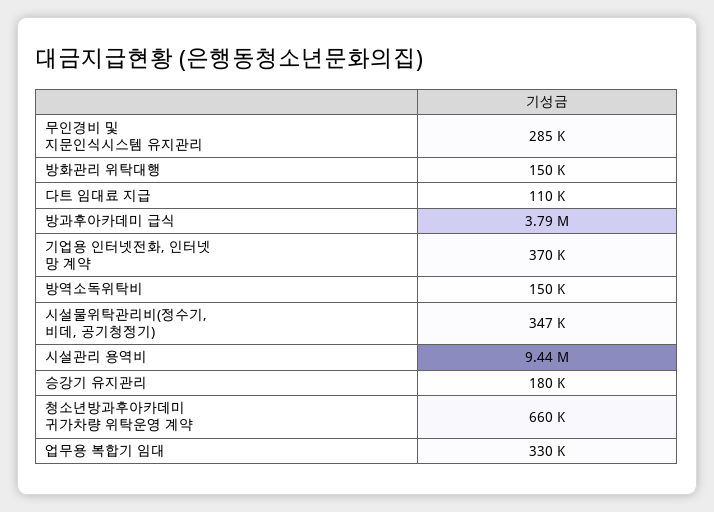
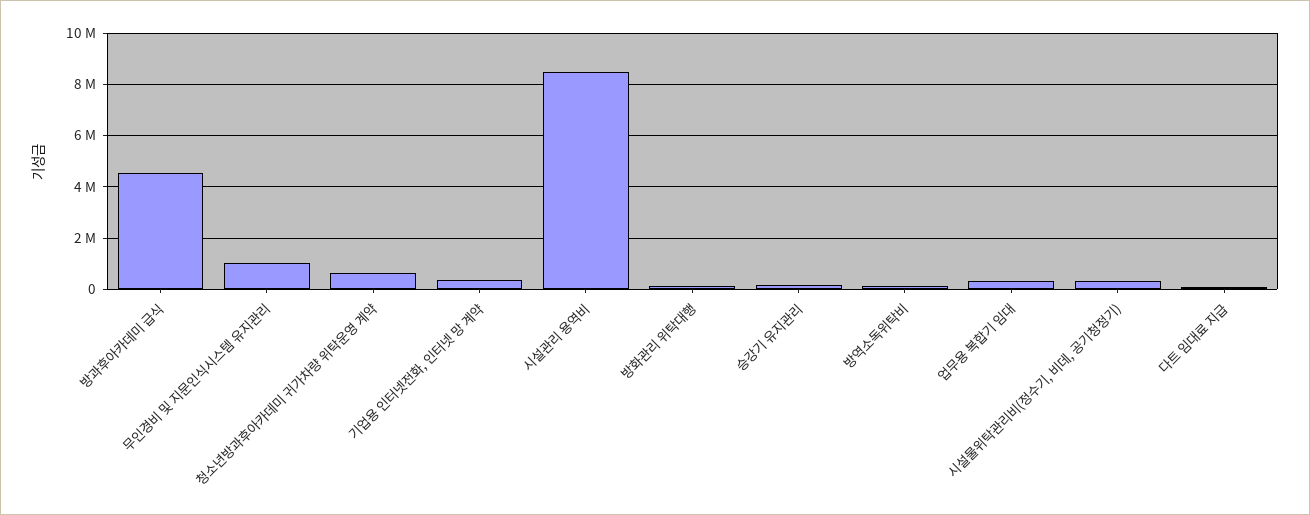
  {
-   "무인경비 및 지문인식시스템 유지관리": 285000,
+   "무인경비 및 지문인식시스템 유지관리": 1000000,
    "방화관리 위탁대행": 150000,
    "다트 임대료 지급": 110000,
-   "방과후아카데미 급식": 3790000,
+   "방과후아카데미 급식": 4500000,
    "기업용 인터넷전화, 인터넷 망 계약": 370000,
    "방역소독위탁비": 150000,
    "시설물위탁관리비(정수기, 비데, 공기청정기)": 347000,
-   "시설관리 용역비": 9440000,
+   "시설관리 용역비": 8500000,
    "승강기 유지관리": 180000,
    "청소년방과후아카데미 귀가차량 위탁운영 계약": 660000,
    "업무용 복합기 임대": 330000
  }

